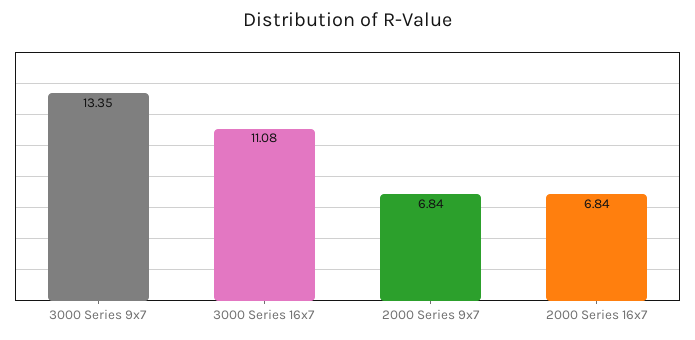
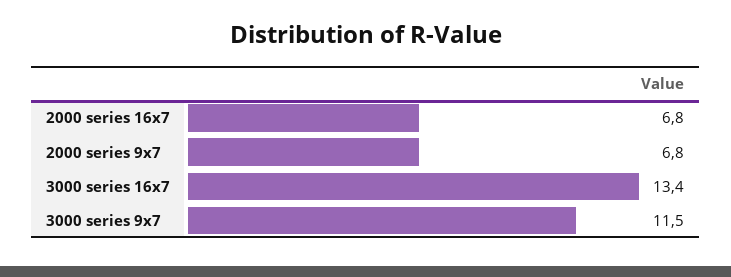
  {
-   "3000 Series 9x7": 13.35,
+   "3000 Series 9x7": 11.5,
-   "3000 Series 16x7": 11.08,
+   "3000 Series 16x7": 13.4,
    "2000 Series 9x7": 6.84,
    "2000 Series 16x7": 6.84
  }

